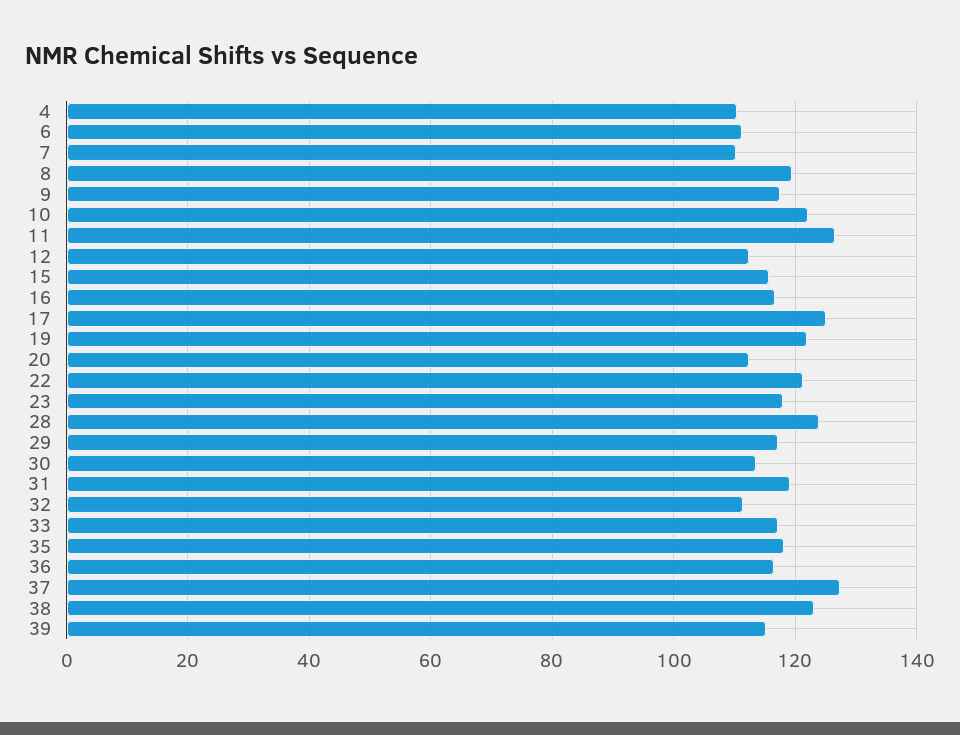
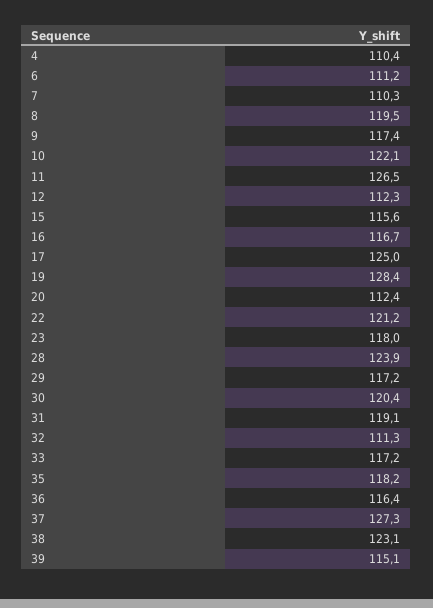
  {
    "4": 110.4,
    "6": 111.2,
    "7": 110.3,
    "8": 119.5,
    "9": 117.4,
    "10": 122.1,
    "11": 126.5,
    "12": 112.3,
    "15": 115.6,
    "16": 116.7,
    "17": 125,
-   "19": 122,
+   "19": 128.4,
    "20": 112.4,
    "22": 121.2,
    "23": 118,
    "28": 123.9,
    "29": 117.2,
-   "30": 114,
+   "30": 120.4,
    "31": 119.1,
    "32": 111.3,
    "33": 117.2,
    "35": 118.2,
    "36": 116.4,
    "37": 127.3,
    "38": 123.1,
    "39": 115.1
  }

